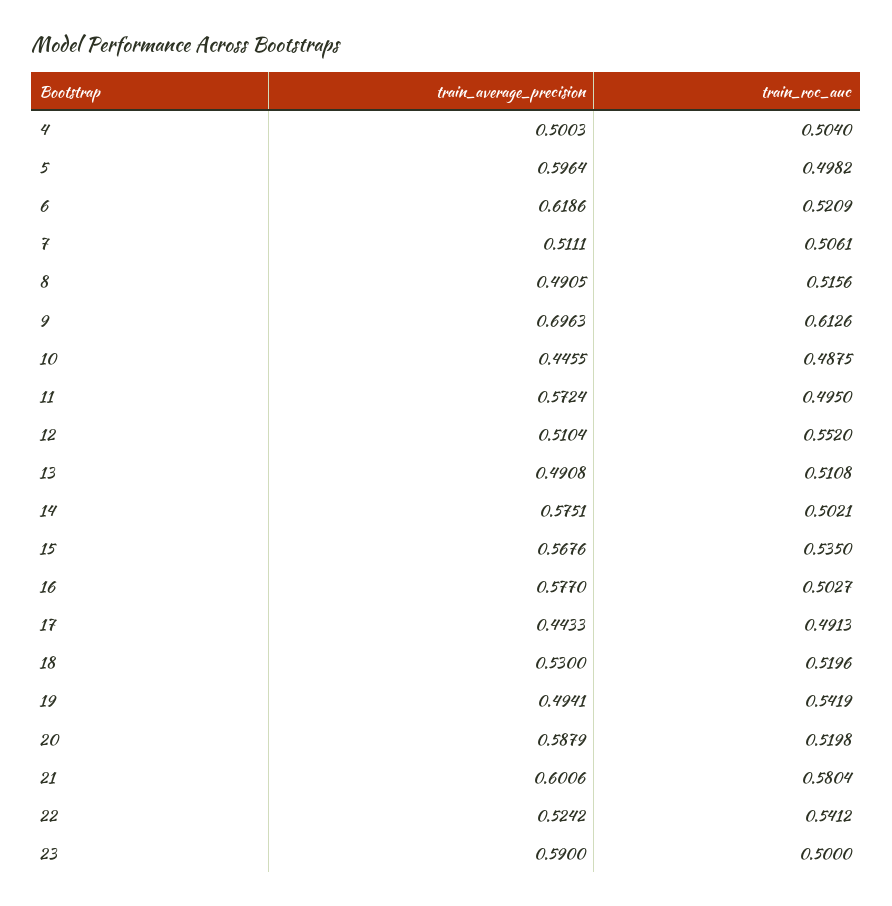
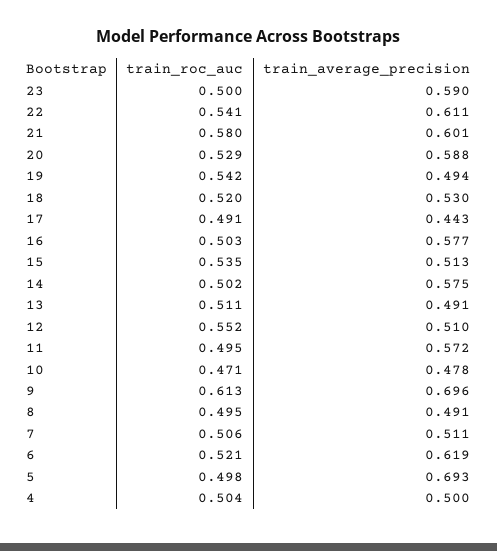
  {
    "train_average_precision": {
      "4": 0.5003,
-     "5": 0.5964,
+     "5": 0.693,
      "6": 0.6186,
      "7": 0.5111,
      "8": 0.4905,
      "9": 0.6963,
-     "10": 0.4455,
+     "10": 0.478,
      "11": 0.5724,
      "12": 0.5104,
      "13": 0.4908,
      "14": 0.5751,
-     "15": 0.5676,
+     "15": 0.513,
      "16": 0.577,
      "17": 0.4433,
      "18": 0.53,
      "19": 0.4941,
      "20": 0.5879,
      "21": 0.6006,
-     "22": 0.5242,
+     "22": 0.611,
      "23": 0.59
    },
    "train_roc_auc": {
      "4": 0.504,
      "5": 0.4982,
      "6": 0.5209,
      "7": 0.5061,
-     "8": 0.5156,
+     "8": 0.495,
      "9": 0.6126,
-     "10": 0.4875,
+     "10": 0.471,
      "11": 0.495,
      "12": 0.552,
      "13": 0.5108,
      "14": 0.5021,
      "15": 0.535,
      "16": 0.5027,
      "17": 0.4913,
      "18": 0.5196,
      "19": 0.5419,
-     "20": 0.5198,
+     "20": 0.529,
      "21": 0.5804,
      "22": 0.5412,
      "23": 0.5
    }
  }

